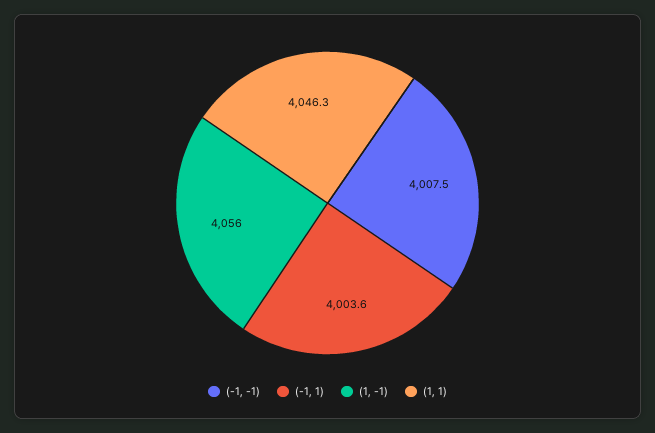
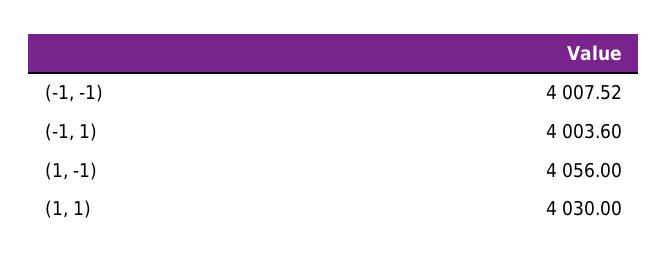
  {
    "(-1, -1)": 4007.52,
    "(-1, 1)": 4003.6,
    "(1, -1)": 4056,
-   "(1, 1)": 4046.3
+   "(1, 1)": 4030
  }

